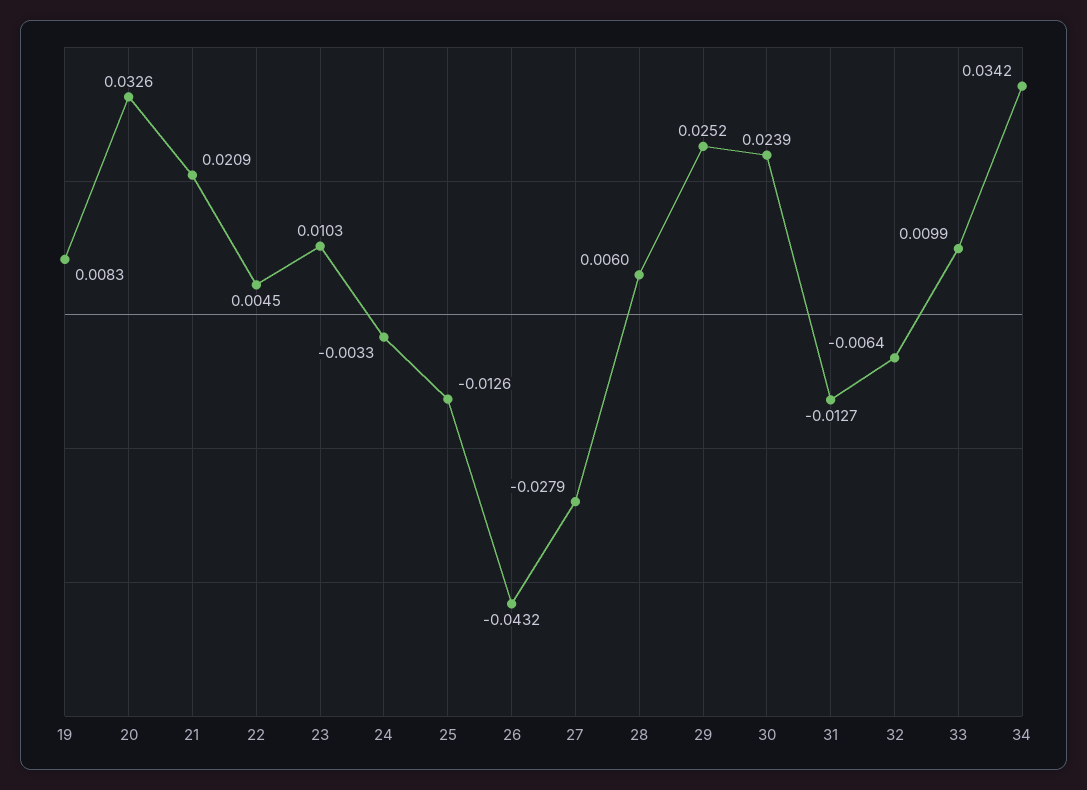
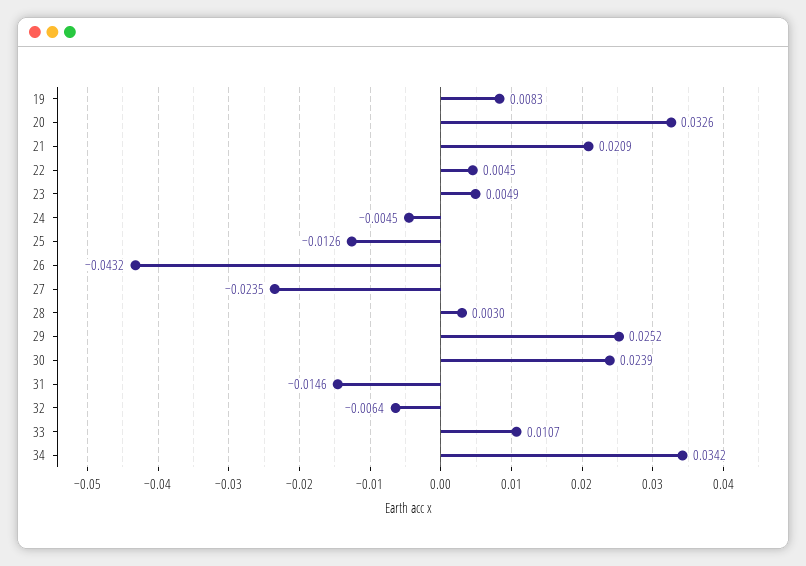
  {
    "19": 0.0083,
    "20": 0.0326,
    "21": 0.0209,
    "22": 0.0045,
-   "23": 0.0103,
+   "23": 0.0049,
-   "24": -0.0033,
+   "24": -0.0045,
    "25": -0.0126,
    "26": -0.0432,
-   "27": -0.0279,
+   "27": -0.0235,
-   "28": 0.006,
+   "28": 0.003,
    "29": 0.0252,
    "30": 0.0239,
-   "31": -0.0127,
+   "31": -0.0146,
    "32": -0.0064,
-   "33": 0.0099,
+   "33": 0.0107,
    "34": 0.0342
  }

